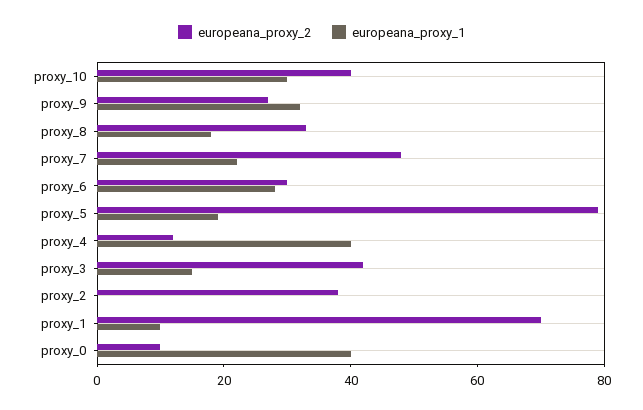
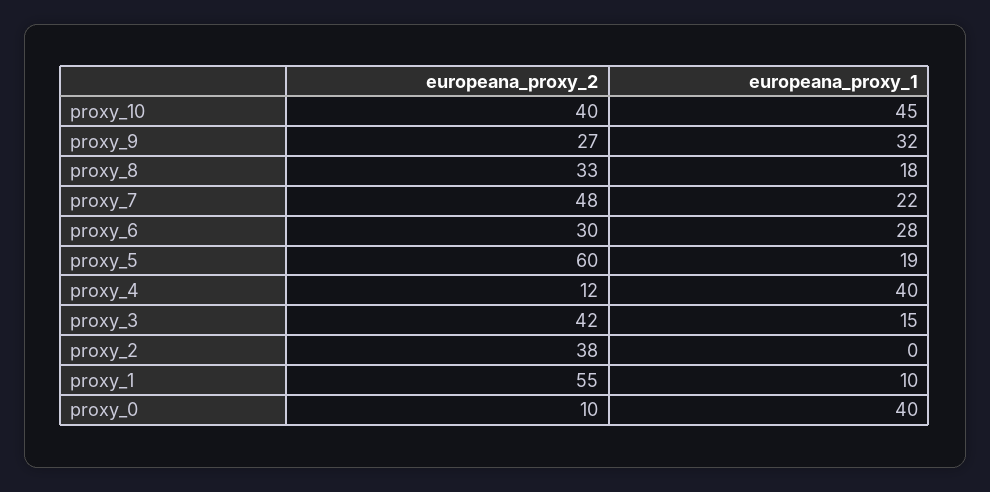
  {
    "europeana_proxy_2": {
      "proxy_10": 40,
      "proxy_9": 27,
      "proxy_8": 33,
      "proxy_7": 48,
      "proxy_6": 30,
-     "proxy_5": 80,
+     "proxy_5": 60,
      "proxy_4": 12,
      "proxy_3": 42,
      "proxy_2": 38,
-     "proxy_1": 70,
+     "proxy_1": 55,
      "proxy_0": 10
    },
    "europeana_proxy_1": {
-     "proxy_10": 30,
+     "proxy_10": 45,
      "proxy_9": 32,
      "proxy_8": 18,
      "proxy_7": 22,
      "proxy_6": 28,
      "proxy_5": 19,
      "proxy_4": 40,
      "proxy_3": 15,
      "proxy_2": 0,
      "proxy_1": 10,
      "proxy_0": 40
    }
  }

